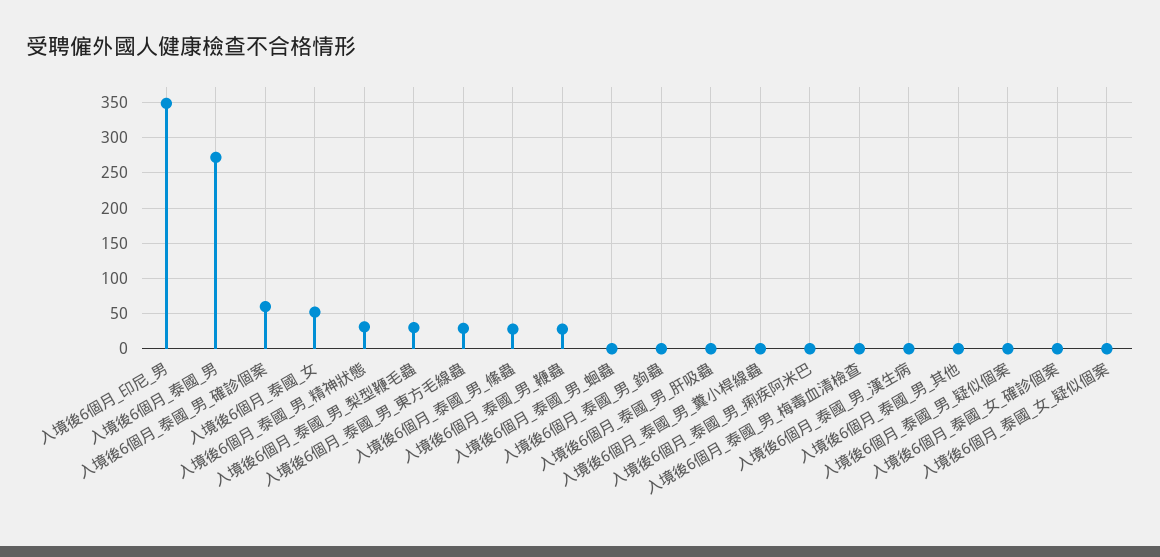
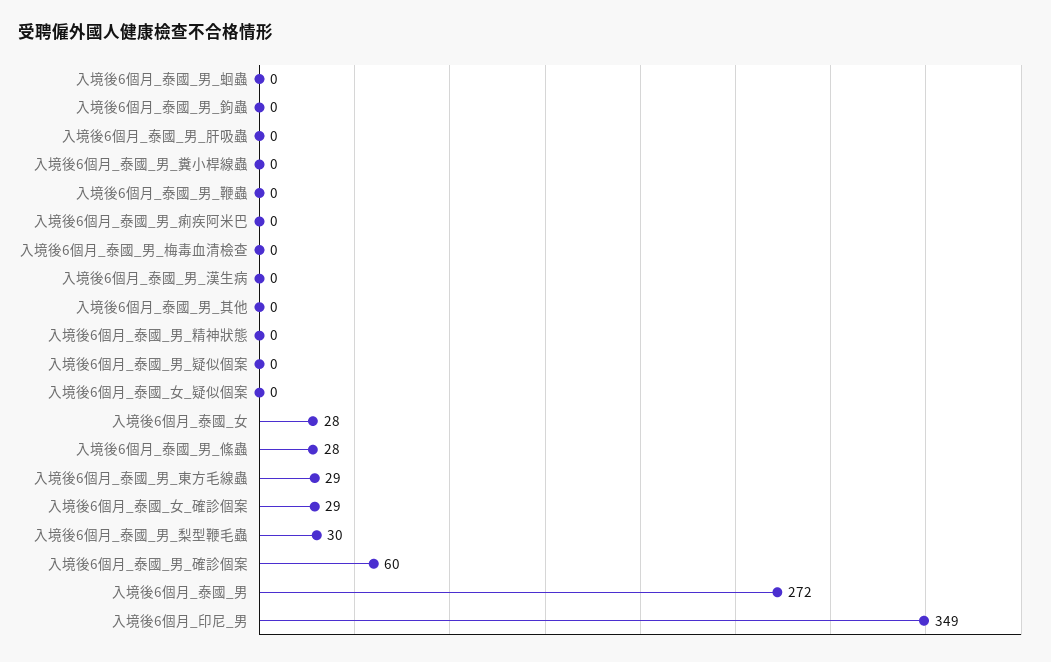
  {
    "入境後6個月_印尼_男": 349,
    "入境後6個月_泰國_男": 272,
    "入境後6個月_泰國_男_確診個案": 60,
-   "入境後6個月_泰國_女": 50,
+   "入境後6個月_泰國_女": 28,
-   "入境後6個月_泰國_男_精神狀態": 30,
+   "入境後6個月_泰國_男_精神狀態": 0,
    "入境後6個月_泰國_男_梨型鞭毛蟲": 30,
    "入境後6個月_泰國_男_東方毛線蟲": 29,
    "入境後6個月_泰國_男_絛蟲": 28,
-   "入境後6個月_泰國_男_鞭蟲": 30,
+   "入境後6個月_泰國_男_鞭蟲": 0,
    "入境後6個月_泰國_男_蛔蟲": 0,
    "入境後6個月_泰國_男_鉤蟲": 0,
    "入境後6個月_泰國_男_肝吸蟲": 0,
    "入境後6個月_泰國_男_糞小桿線蟲": 0,
    "入境後6個月_泰國_男_痢疾阿米巴": 0,
    "入境後6個月_泰國_男_梅毒血清檢查": 0,
    "入境後6個月_泰國_男_漢生病": 0,
    "入境後6個月_泰國_男_其他": 0,
    "入境後6個月_泰國_男_疑似個案": 0,
-   "入境後6個月_泰國_女_確診個案": 0,
+   "入境後6個月_泰國_女_確診個案": 29,
    "入境後6個月_泰國_女_疑似個案": 0
  }

